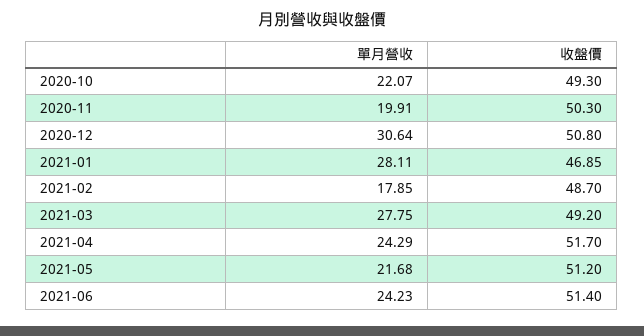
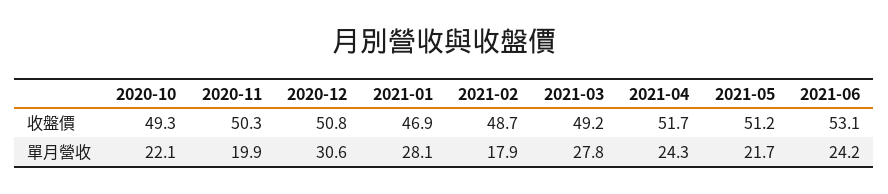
  {
    "單月營收": {
      "2020-10": 22.07,
      "2020-11": 19.91,
      "2020-12": 30.64,
      "2021-01": 28.11,
      "2021-02": 17.85,
      "2021-03": 27.75,
      "2021-04": 24.29,
      "2021-05": 21.68,
      "2021-06": 24.23
    },
    "收盤價": {
      "2020-10": 49.3,
      "2020-11": 50.3,
      "2020-12": 50.8,
      "2021-01": 46.85,
      "2021-02": 48.7,
      "2021-03": 49.2,
      "2021-04": 51.7,
      "2021-05": 51.2,
-     "2021-06": 51.4
+     "2021-06": 53.1
    }
  }

